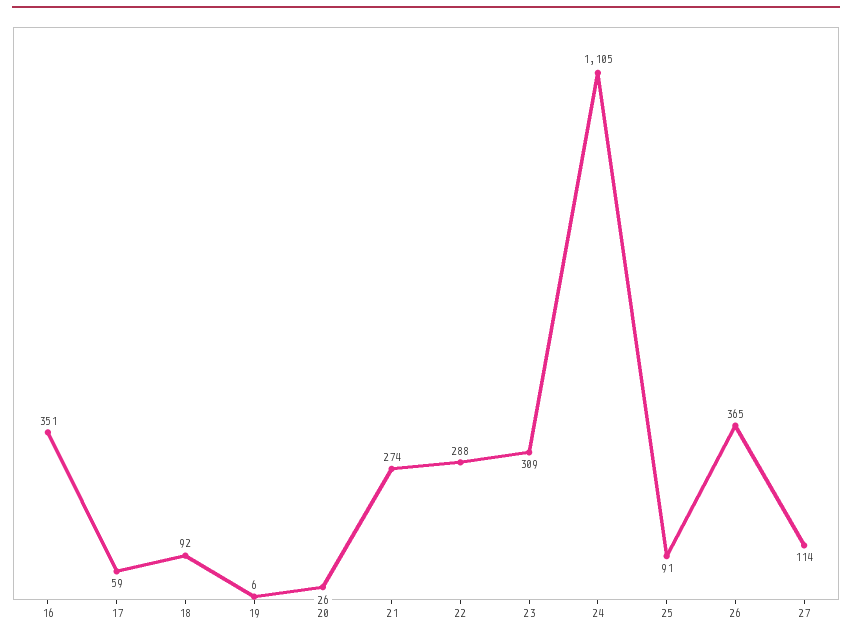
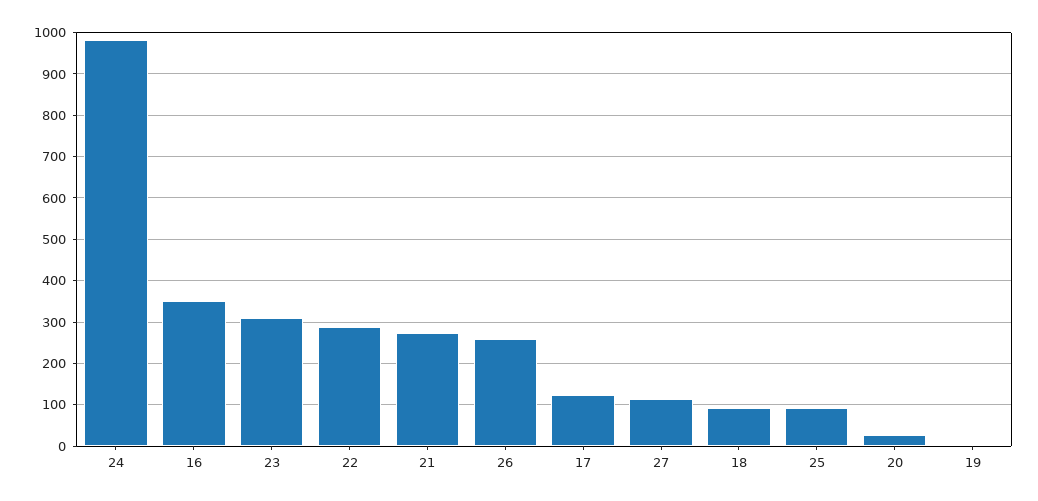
  {
    "16": 351,
-   "17": 59,
+   "17": 120,
    "18": 92,
    "19": 6,
    "20": 26,
    "21": 274,
    "22": 288,
    "23": 309,
-   "24": 1105,
+   "24": 980,
    "25": 91,
-   "26": 365,
+   "26": 260,
    "27": 114
  }

